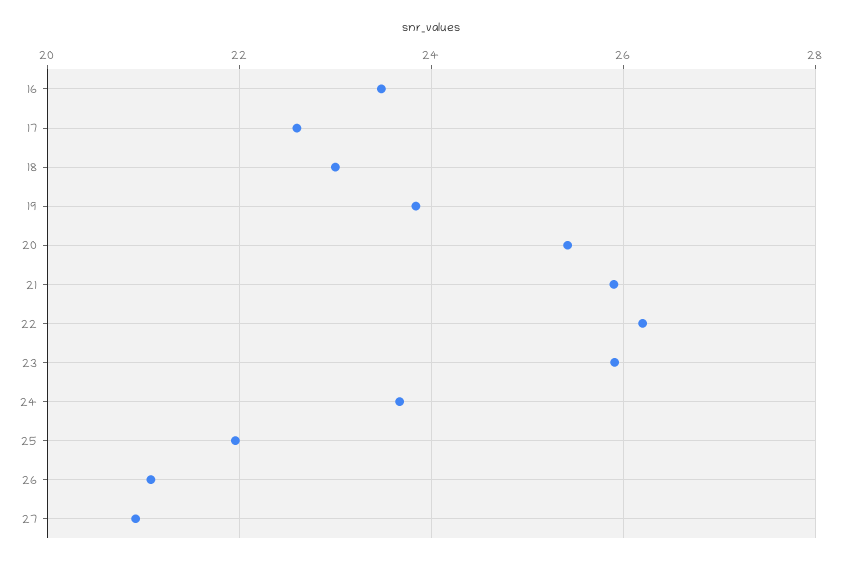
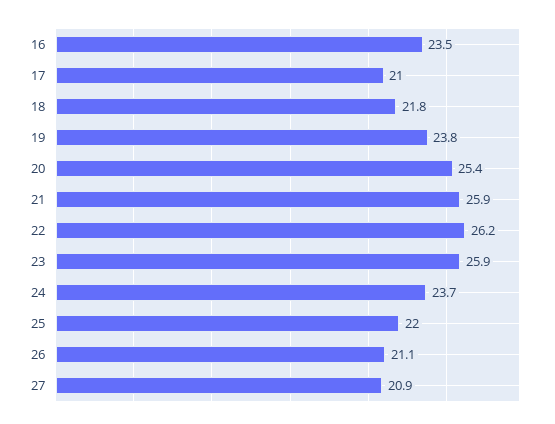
  {
    "16": 23.5,
-   "17": 22.6,
+   "17": 21,
-   "18": 23,
+   "18": 21.8,
    "19": 23.8,
    "20": 25.4,
    "21": 25.9,
    "22": 26.2,
    "23": 25.9,
    "24": 23.7,
    "25": 22,
    "26": 21.1,
    "27": 20.9
  }

